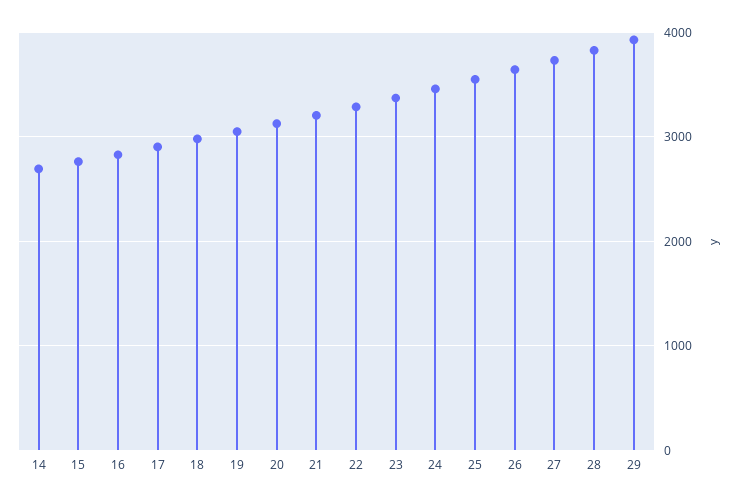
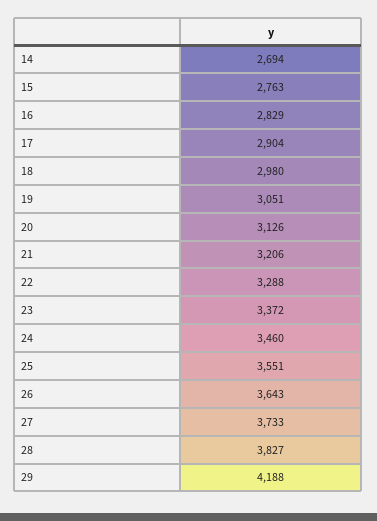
  {
    "14": 2694,
    "15": 2763,
    "16": 2829,
    "17": 2904,
    "18": 2980,
    "19": 3051,
    "20": 3126,
    "21": 3206,
    "22": 3288,
    "23": 3372,
    "24": 3460,
    "25": 3551,
    "26": 3643,
    "27": 3733,
    "28": 3827,
-   "29": 3900
+   "29": 4188
  }

